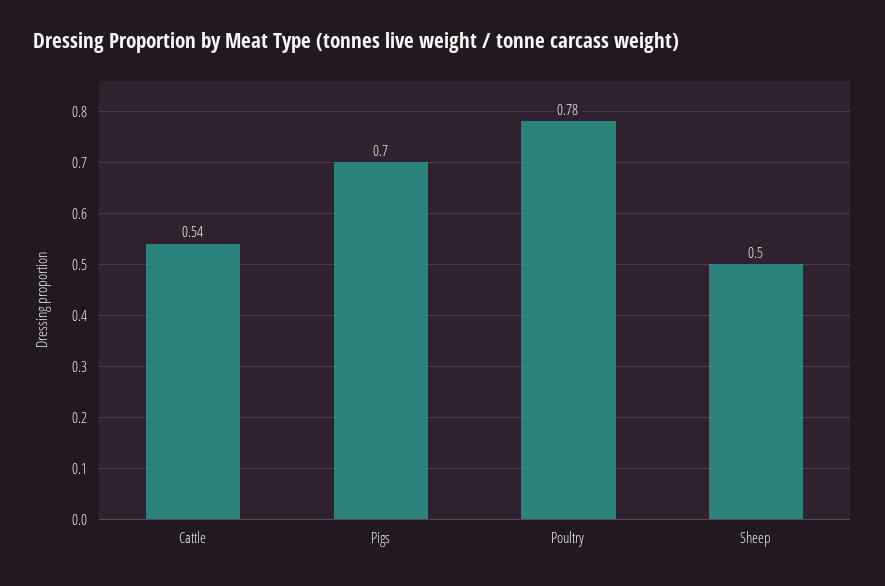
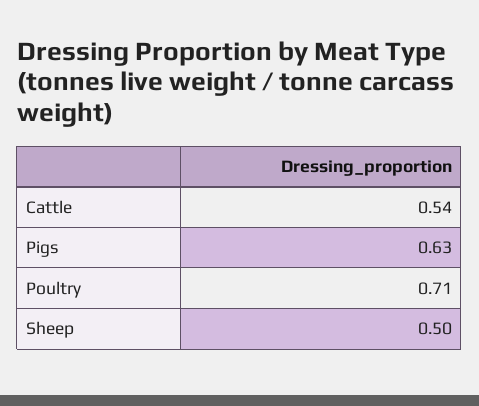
  {
    "Cattle": 0.54,
-   "Pigs": 0.7,
+   "Pigs": 0.63,
-   "Poultry": 0.78,
+   "Poultry": 0.71,
    "Sheep": 0.5
  }

